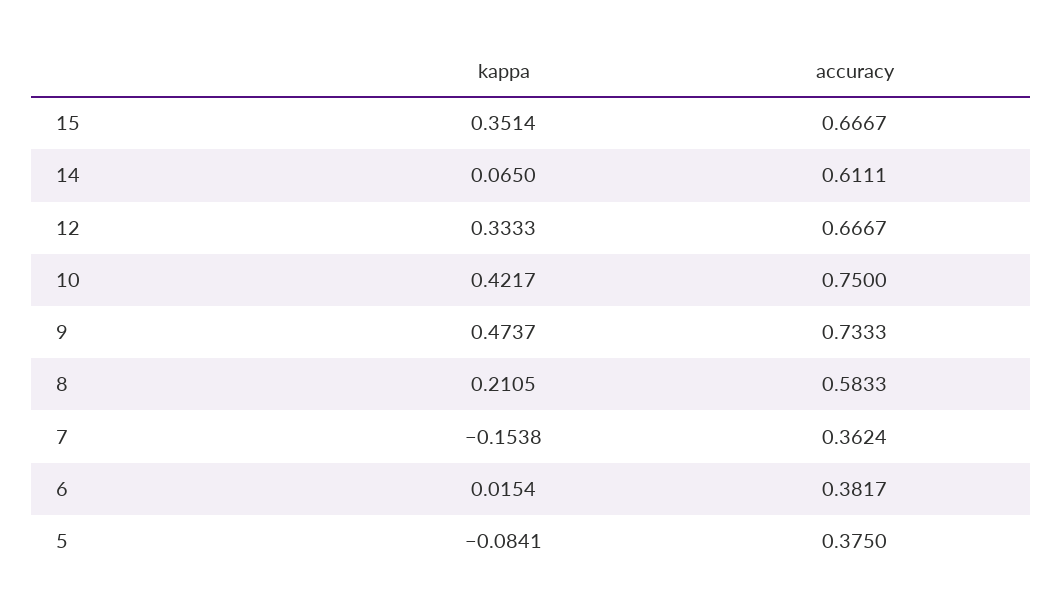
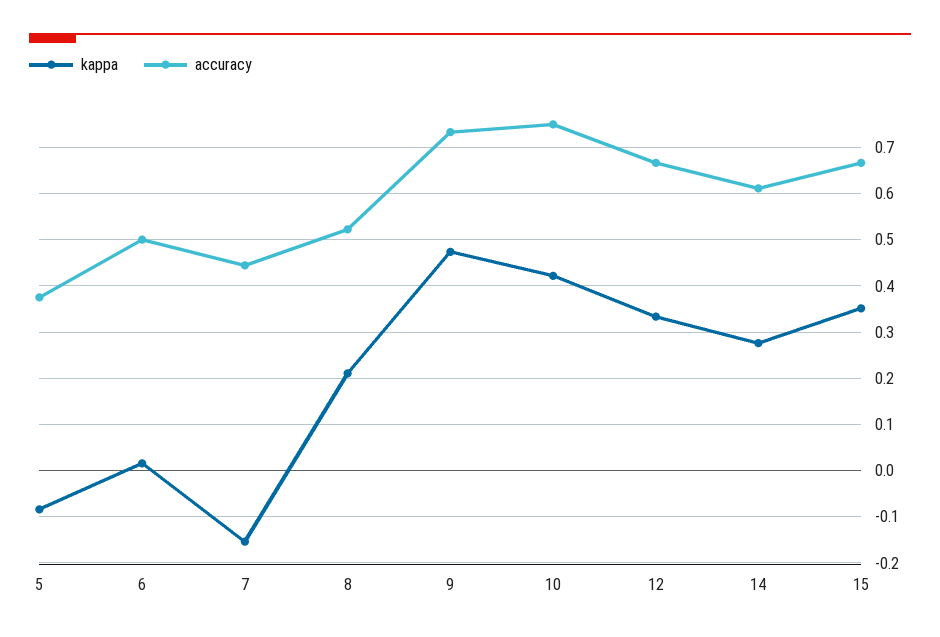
  {
    "kappa": {
      "15": 0.3514,
-     "14": 0.065,
+     "14": 0.28,
      "12": 0.3333,
      "10": 0.4217,
      "9": 0.4737,
      "8": 0.2105,
      "7": -0.1538,
      "6": 0.0154,
      "5": -0.0841
    },
    "accuracy": {
      "15": 0.6667,
      "14": 0.6111,
      "12": 0.6667,
      "10": 0.75,
      "9": 0.7333,
-     "8": 0.5833,
+     "8": 0.52,
-     "7": 0.3624,
+     "7": 0.44,
-     "6": 0.3817,
+     "6": 0.5,
      "5": 0.375
    }
  }

